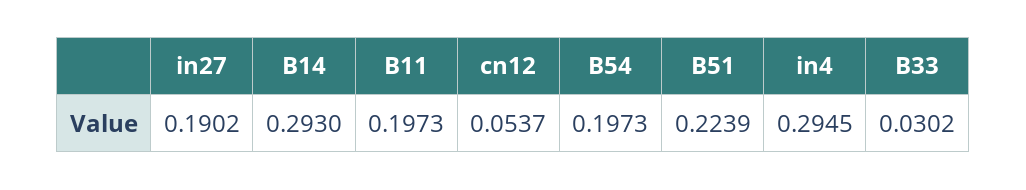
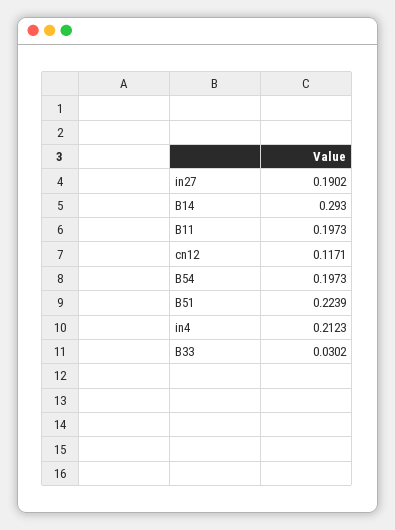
  {
    "in27": 0.1902,
    "B14": 0.293,
    "B11": 0.1973,
-   "cn12": 0.0537,
+   "cn12": 0.1171,
    "B54": 0.1973,
    "B51": 0.2239,
-   "in4": 0.2945,
+   "in4": 0.2123,
    "B33": 0.0302
  }

